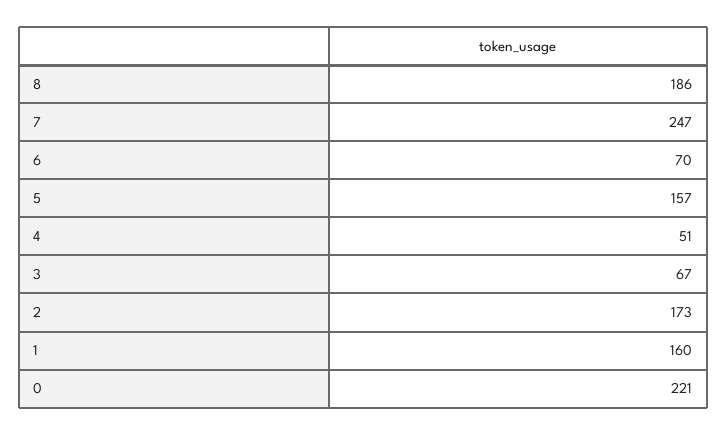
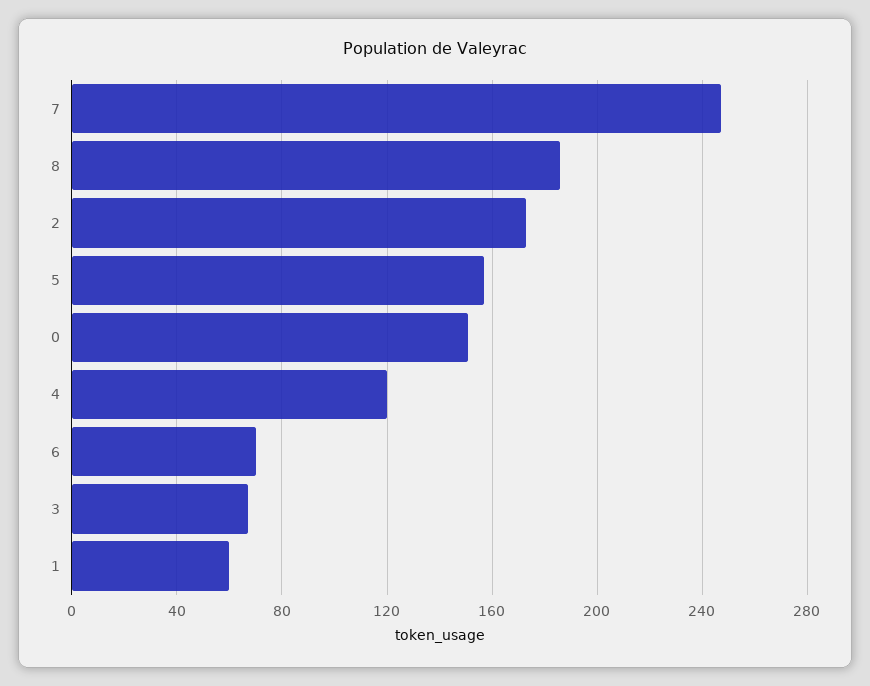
  {
    "8": 186,
    "7": 247,
    "6": 70,
    "5": 157,
-   "4": 51,
+   "4": 120,
    "3": 67,
    "2": 173,
-   "1": 160,
+   "1": 60,
-   "0": 221
+   "0": 150
  }

